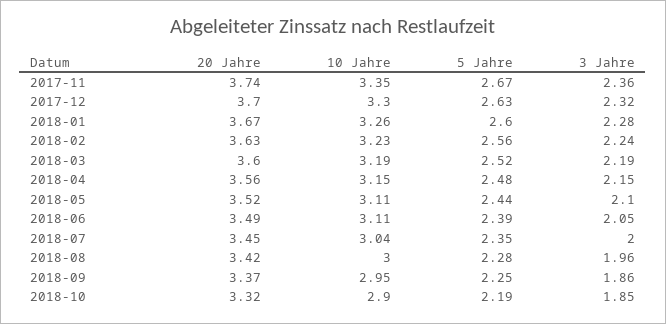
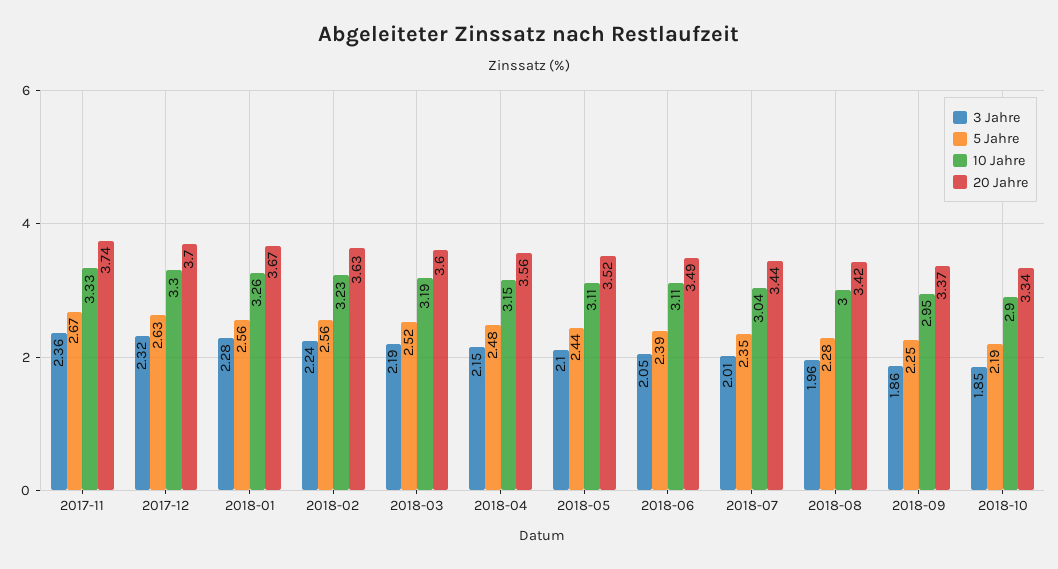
  {
    "20 Jahre": {
      "2017-11": 3.74,
      "2017-12": 3.7,
      "2018-01": 3.67,
      "2018-02": 3.63,
      "2018-03": 3.6,
      "2018-04": 3.56,
      "2018-05": 3.52,
      "2018-06": 3.49,
-     "2018-07": 3.45,
+     "2018-07": 3.44,
      "2018-08": 3.42,
      "2018-09": 3.37,
-     "2018-10": 3.32
+     "2018-10": 3.34
    },
    "10 Jahre": {
-     "2017-11": 3.35,
+     "2017-11": 3.33,
      "2017-12": 3.3,
      "2018-01": 3.26,
      "2018-02": 3.23,
      "2018-03": 3.19,
      "2018-04": 3.15,
      "2018-05": 3.11,
      "2018-06": 3.11,
      "2018-07": 3.04,
      "2018-08": 3,
      "2018-09": 2.95,
      "2018-10": 2.9
    },
    "5 Jahre": {
      "2017-11": 2.67,
      "2017-12": 2.63,
-     "2018-01": 2.6,
+     "2018-01": 2.56,
      "2018-02": 2.56,
      "2018-03": 2.52,
      "2018-04": 2.48,
      "2018-05": 2.44,
      "2018-06": 2.39,
      "2018-07": 2.35,
      "2018-08": 2.28,
      "2018-09": 2.25,
      "2018-10": 2.19
    },
    "3 Jahre": {
      "2017-11": 2.36,
      "2017-12": 2.32,
      "2018-01": 2.28,
      "2018-02": 2.24,
      "2018-03": 2.19,
      "2018-04": 2.15,
      "2018-05": 2.1,
      "2018-06": 2.05,
-     "2018-07": 2,
+     "2018-07": 2.01,
      "2018-08": 1.96,
      "2018-09": 1.86,
      "2018-10": 1.85
    }
  }

